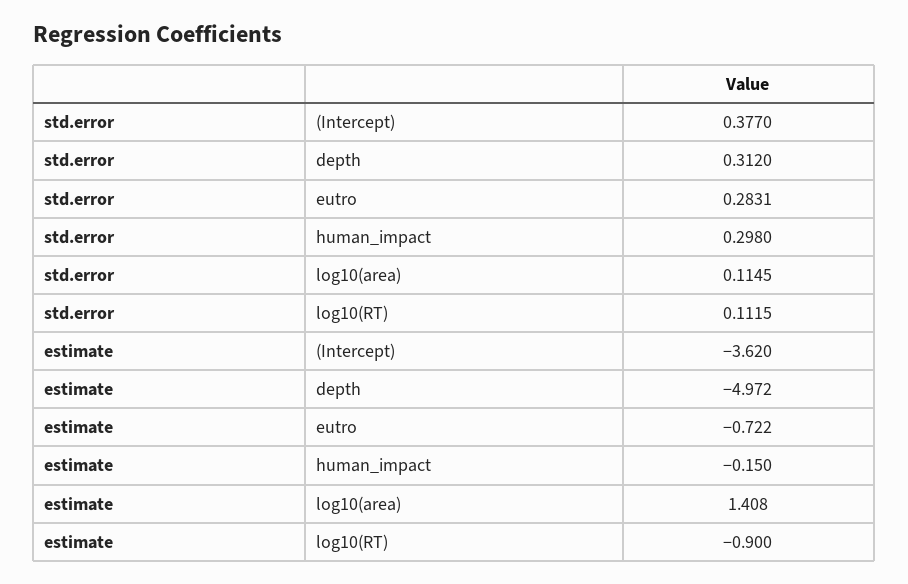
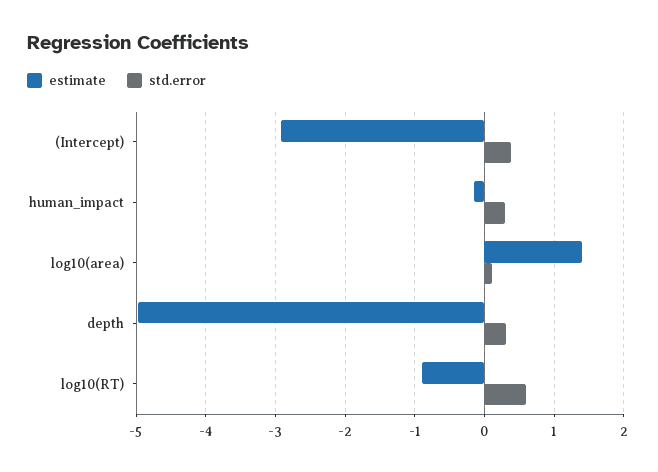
  {
    "std.error": {
      "(Intercept)": 0.377,
      "depth": 0.312,
-     "eutro": 0.2831,
      "human_impact": 0.298,
      "log10(area)": 0.1145,
-     "log10(RT)": 0.1115
+     "log10(RT)": 0.6
    },
    "estimate": {
-     "(Intercept)": -3.62,
+     "(Intercept)": -2.9,
      "depth": -4.972,
-     "eutro": -0.722,
      "human_impact": -0.15,
      "log10(area)": 1.408,
      "log10(RT)": -0.9
    }
  }

